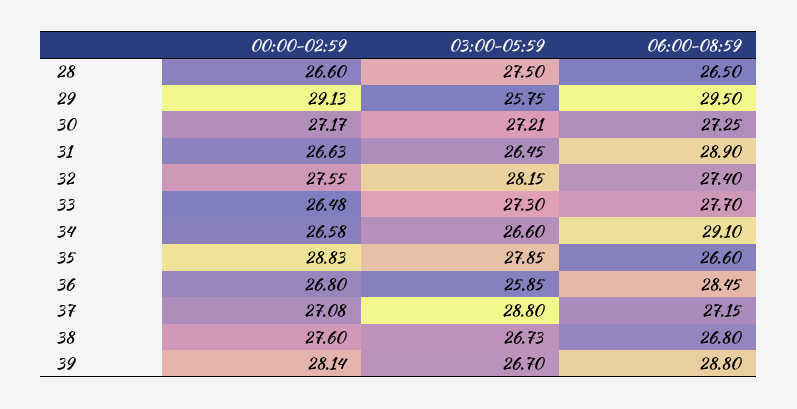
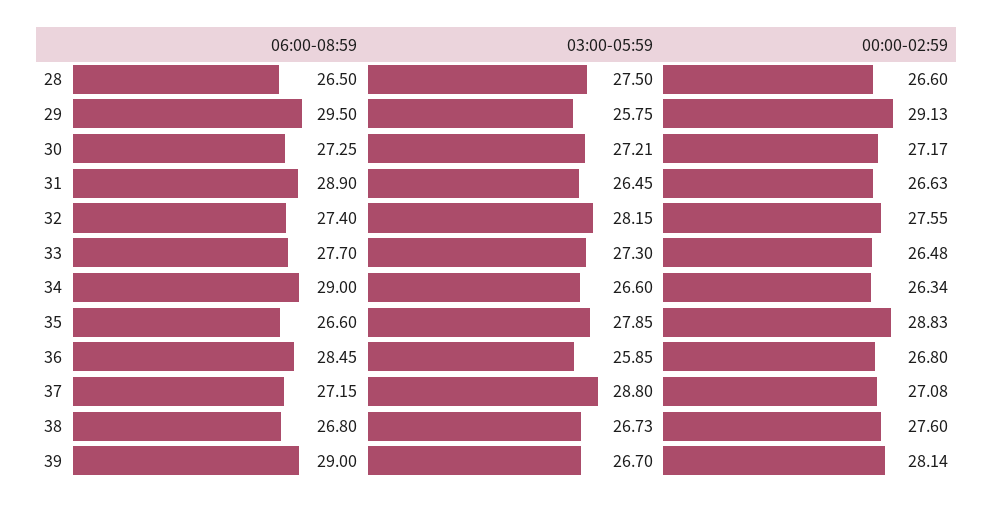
  {
    "00:00-02:59": {
      "28": 26.6,
      "29": 29.13,
      "30": 27.17,
      "31": 26.63,
      "32": 27.55,
      "33": 26.48,
-     "34": 26.58,
+     "34": 26.34,
      "35": 28.83,
      "36": 26.8,
      "37": 27.08,
      "38": 27.6,
      "39": 28.14
    },
    "03:00-05:59": {
      "28": 27.5,
      "29": 25.75,
      "30": 27.21,
      "31": 26.45,
      "32": 28.15,
      "33": 27.3,
      "34": 26.6,
      "35": 27.85,
      "36": 25.85,
      "37": 28.8,
      "38": 26.73,
      "39": 26.7
    },
    "06:00-08:59": {
      "28": 26.5,
      "29": 29.5,
      "30": 27.25,
      "31": 28.9,
      "32": 27.4,
      "33": 27.7,
-     "34": 29.1,
+     "34": 29,
      "35": 26.6,
      "36": 28.45,
      "37": 27.15,
      "38": 26.8,
-     "39": 28.8
+     "39": 29
    }
  }

